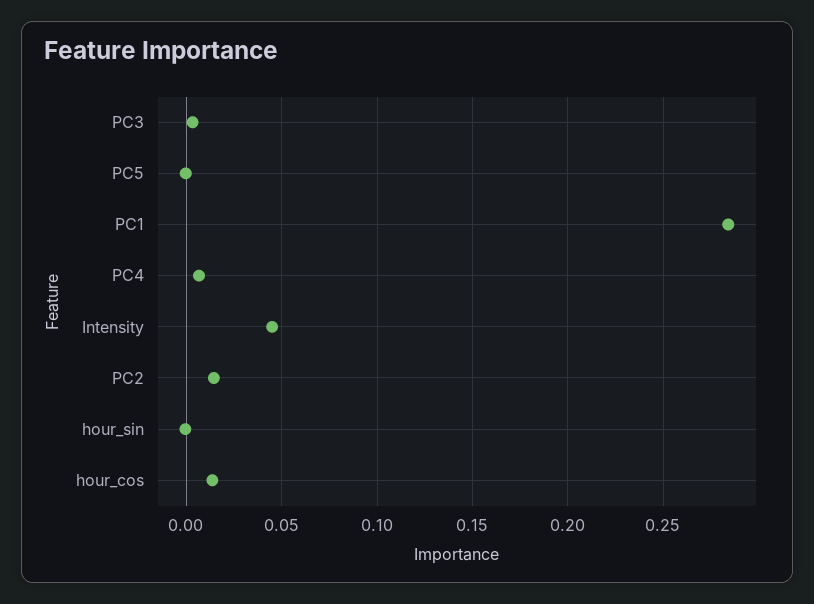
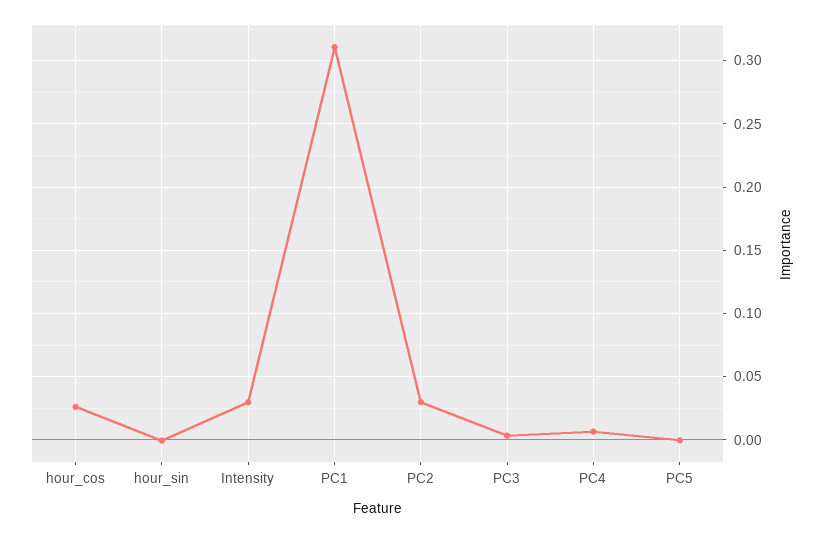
  {
    "PC3": 0.005,
    "PC5": 0,
-   "PC1": 0.285,
+   "PC1": 0.31,
    "PC4": 0.005,
-   "Intensity": 0.045,
+   "Intensity": 0.03,
-   "PC2": 0.015,
+   "PC2": 0.03,
    "hour_sin": 0,
-   "hour_cos": 0.015
+   "hour_cos": 0.025
  }

